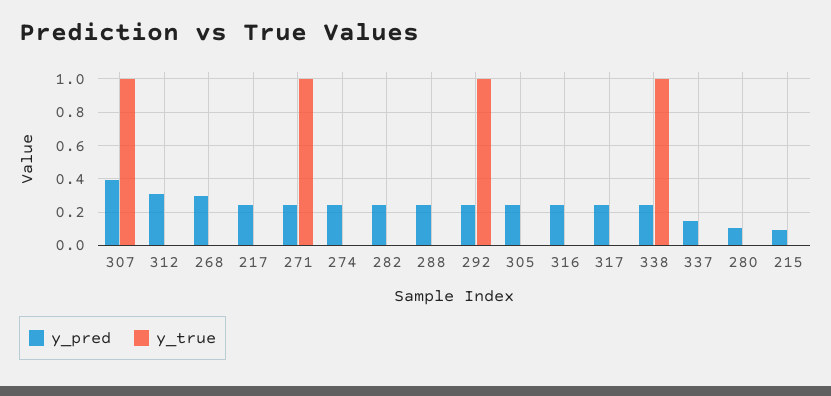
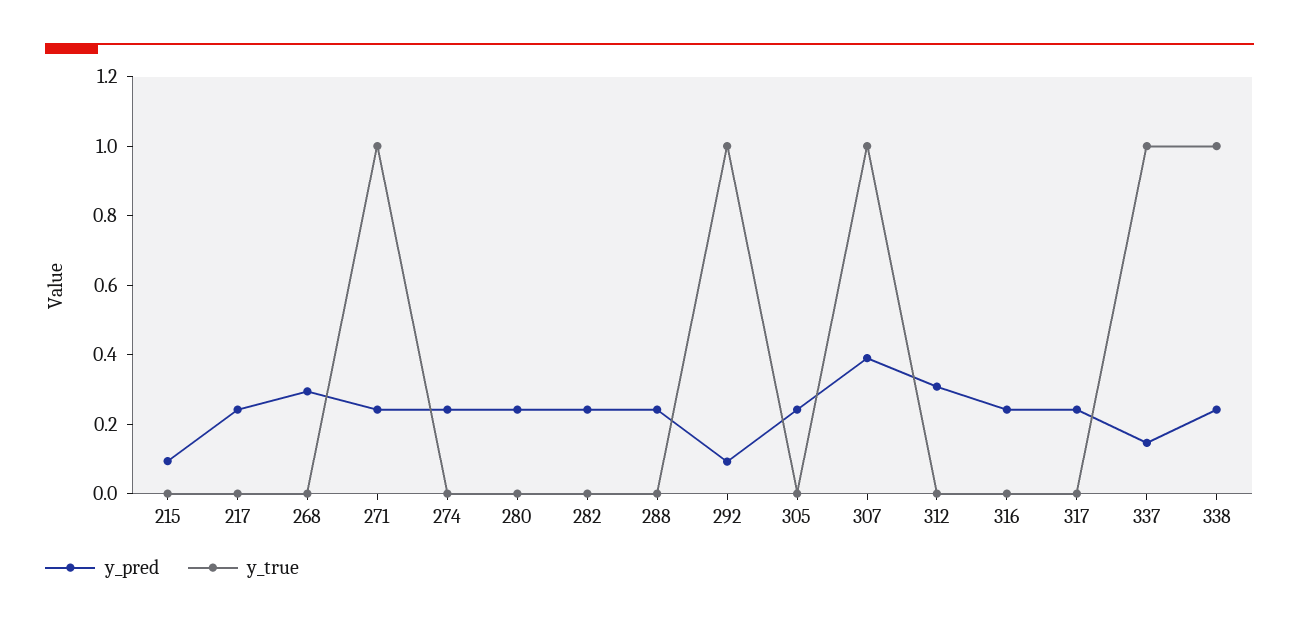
  {
    "y_pred": {
      "307": 0.4,
      "312": 0.3,
      "268": 0.3,
      "217": 0.25,
      "271": 0.25,
      "274": 0.25,
      "282": 0.25,
      "288": 0.25,
-     "292": 0.25,
+     "292": 0.1,
      "305": 0.25,
      "316": 0.25,
      "317": 0.25,
      "338": 0.25,
      "337": 0.15,
-     "280": 0.1,
+     "280": 0.25,
      "215": 0.1
    },
    "y_true": {
      "307": 1,
      "312": 0,
      "268": 0,
      "217": 0,
      "271": 1,
      "274": 0,
      "282": 0,
      "288": 0,
      "292": 1,
      "305": 0,
      "316": 0,
      "317": 0,
      "338": 1,
-     "337": 0,
+     "337": 1,
      "280": 0,
      "215": 0
    }
  }

